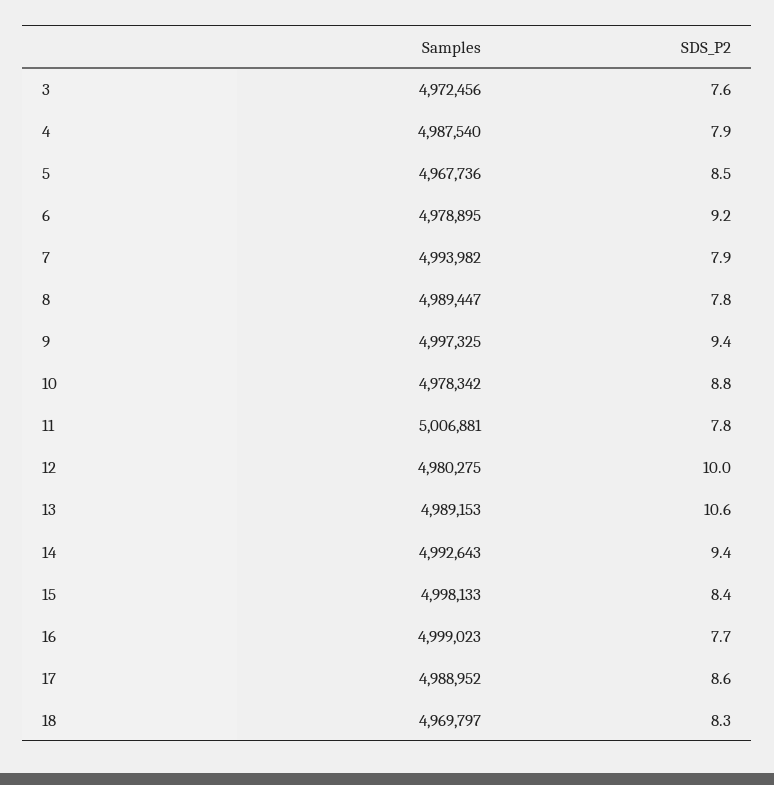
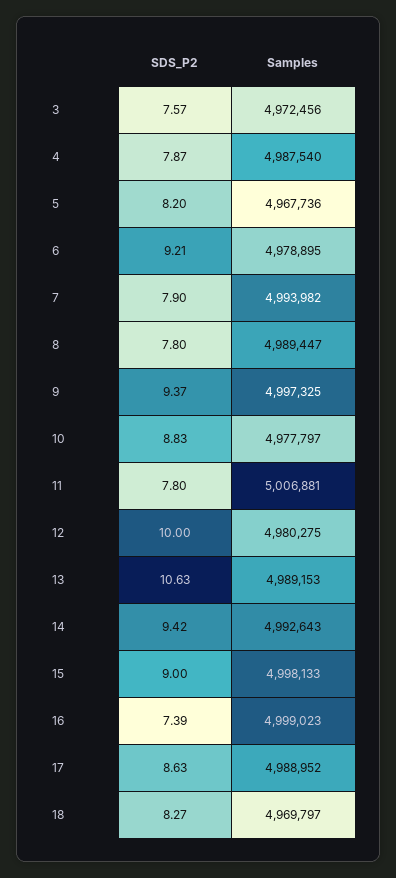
  {
    "Samples": {
      "3": 4972456,
      "4": 4987540,
      "5": 4967736,
      "6": 4978895,
      "7": 4993982,
      "8": 4989447,
      "9": 4997325,
-     "10": 4978342,
+     "10": 4977797,
      "11": 5006881,
      "12": 4980275,
      "13": 4989153,
      "14": 4992643,
      "15": 4998133,
      "16": 4999023,
      "17": 4988952,
      "18": 4969797
    },
    "SDS_P2": {
      "3": 7.57,
      "4": 7.87,
-     "5": 8.5,
+     "5": 8.2,
      "6": 9.21,
      "7": 7.9,
      "8": 7.8,
      "9": 9.37,
      "10": 8.83,
      "11": 7.8,
      "12": 10,
      "13": 10.63,
      "14": 9.42,
-     "15": 8.4,
+     "15": 9,
-     "16": 7.7,
+     "16": 7.39,
      "17": 8.63,
      "18": 8.27
    }
  }

